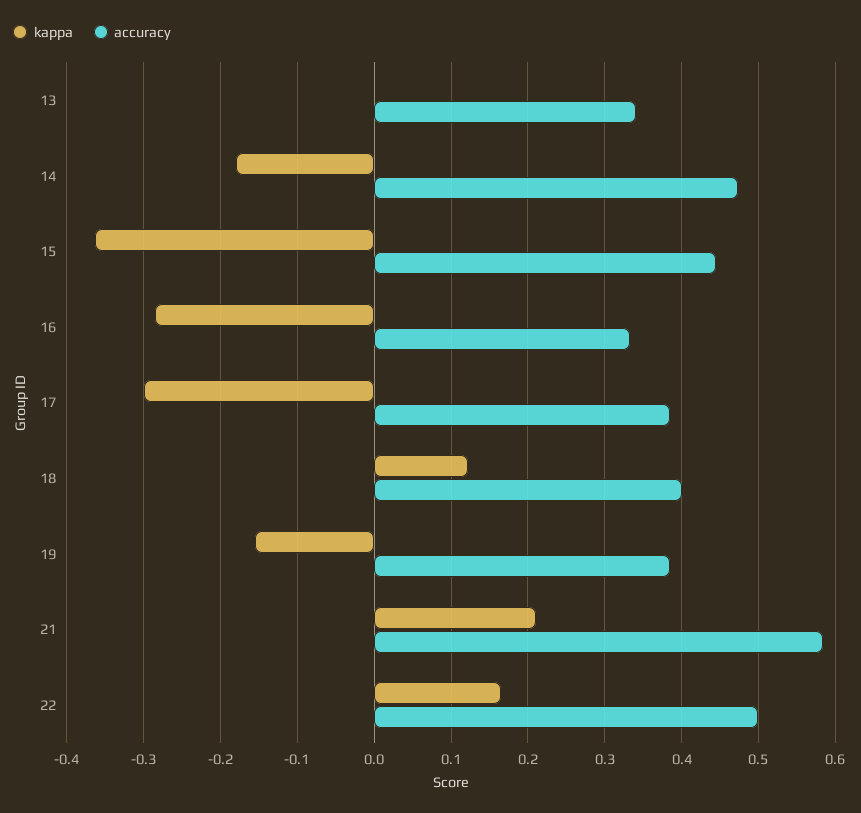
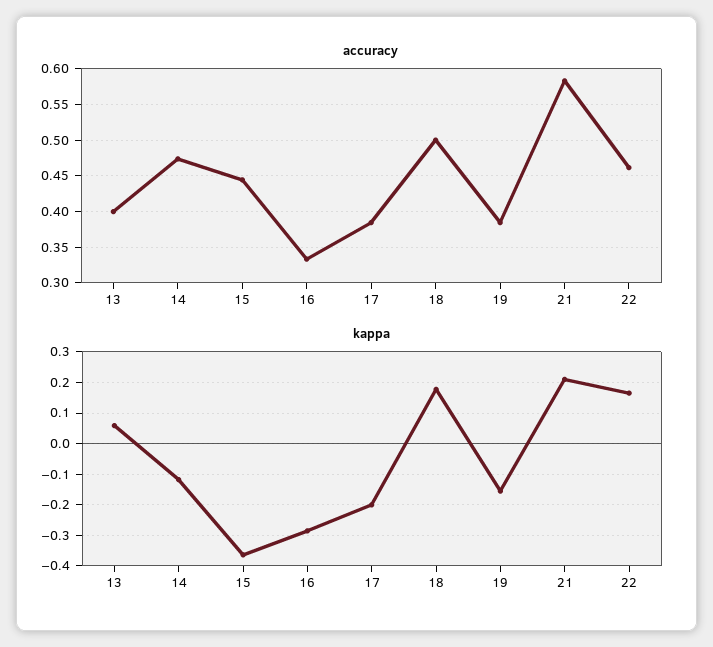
  {
    "kappa": {
-     "13": 0,
+     "13": 0.06,
-     "14": -0.18,
+     "14": -0.12,
      "15": -0.36,
      "16": -0.29,
-     "17": -0.3,
+     "17": -0.2,
-     "18": 0.12,
+     "18": 0.18,
      "19": -0.16,
      "21": 0.21,
      "22": 0.17
    },
    "accuracy": {
-     "13": 0.34,
+     "13": 0.4,
      "14": 0.47,
      "15": 0.44,
      "16": 0.33,
      "17": 0.38,
-     "18": 0.4,
+     "18": 0.5,
      "19": 0.38,
      "21": 0.58,
-     "22": 0.5
+     "22": 0.46
    }
  }

